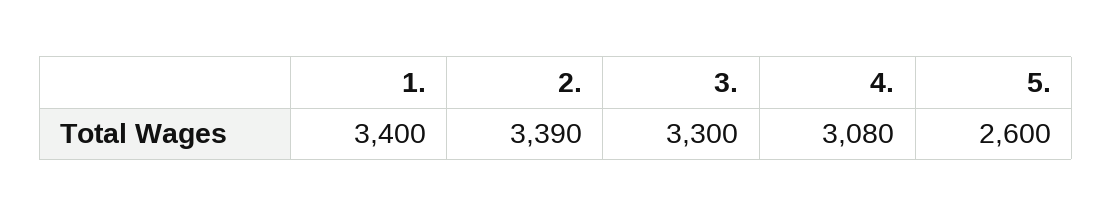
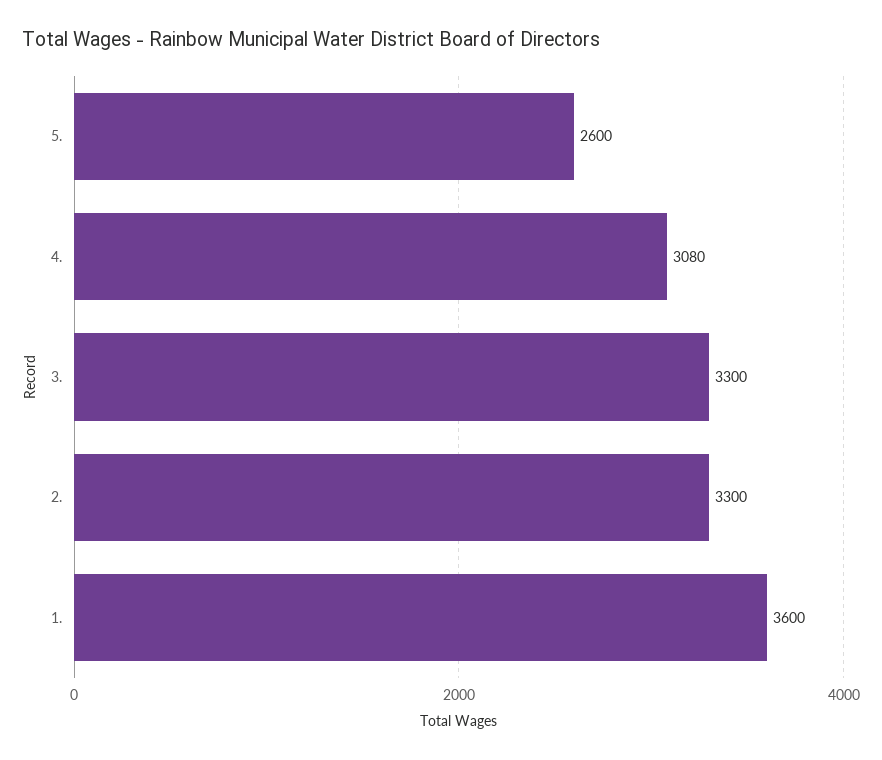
  {
-   "1.": 3400,
+   "1.": 3600,
-   "2.": 3390,
+   "2.": 3300,
    "3.": 3300,
    "4.": 3080,
    "5.": 2600
  }

